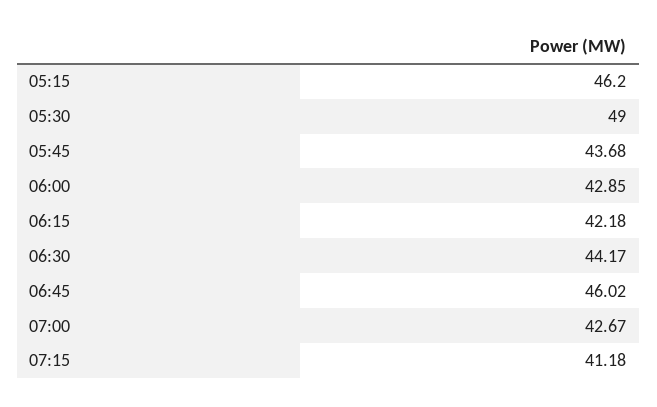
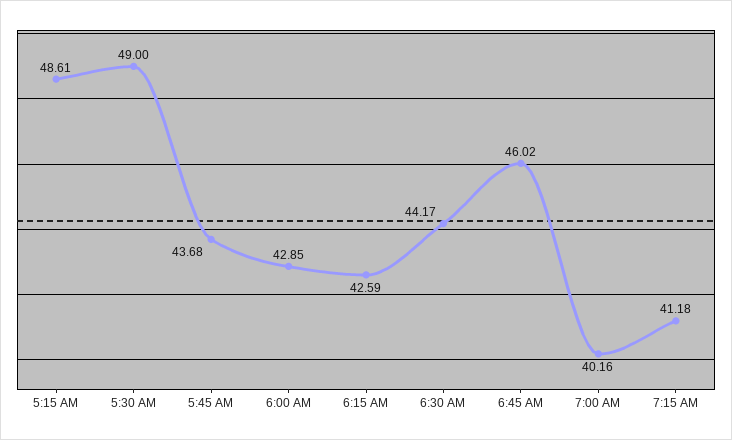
  {
-   "05:15": 46.2,
+   "05:15": 48.61,
    "05:30": 49,
    "05:45": 43.68,
    "06:00": 42.85,
-   "06:15": 42.18,
+   "06:15": 42.59,
    "06:30": 44.17,
    "06:45": 46.02,
-   "07:00": 42.67,
+   "07:00": 40.16,
    "07:15": 41.18
  }

